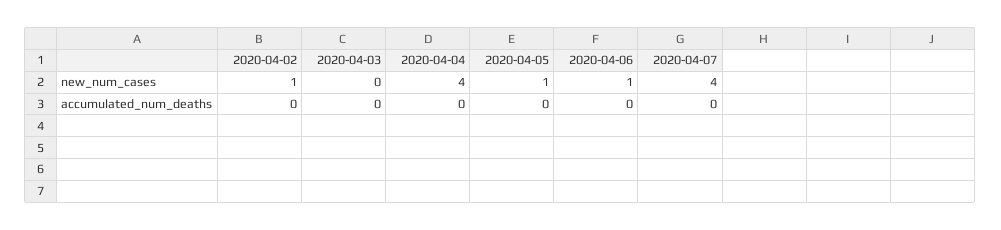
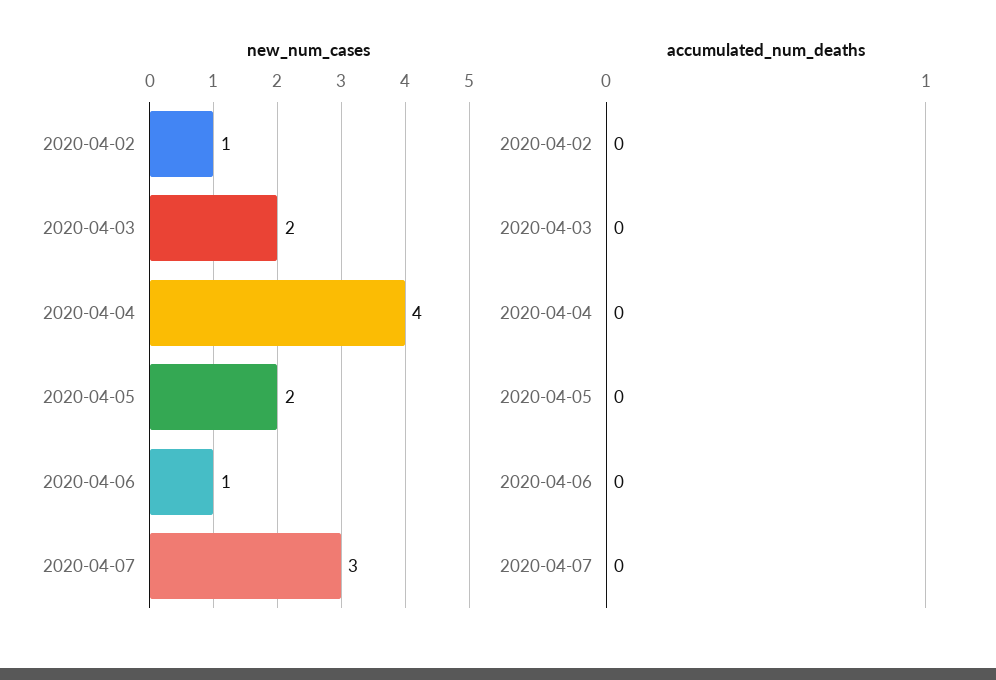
  {
    "new_num_cases": {
      "2020-04-02": 1,
-     "2020-04-03": 0,
+     "2020-04-03": 2,
      "2020-04-04": 4,
-     "2020-04-05": 1,
+     "2020-04-05": 2,
      "2020-04-06": 1,
-     "2020-04-07": 4
+     "2020-04-07": 3
    },
    "accumulated_num_deaths": {
      "2020-04-02": 0,
      "2020-04-03": 0,
      "2020-04-04": 0,
      "2020-04-05": 0,
      "2020-04-06": 0,
      "2020-04-07": 0
    }
  }

